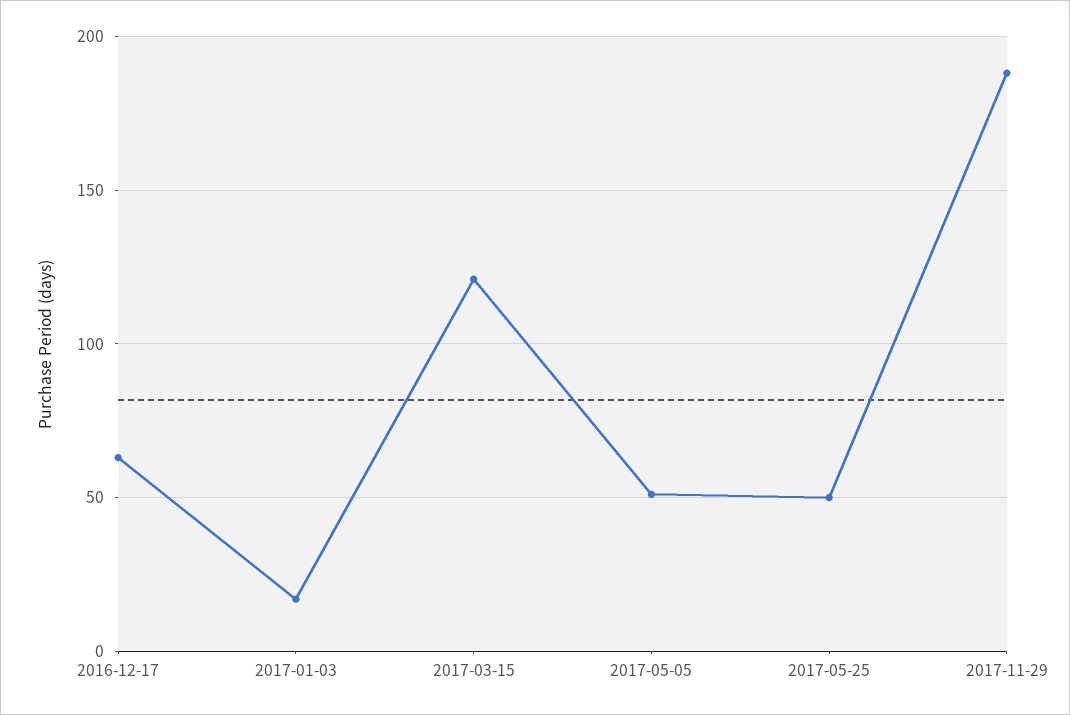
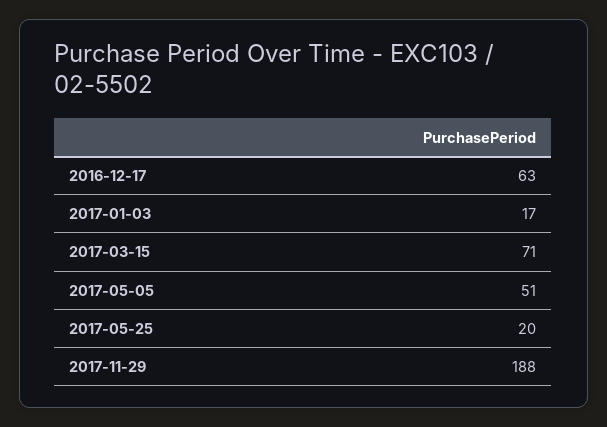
  {
    "2016-12-17": 63,
    "2017-01-03": 17,
-   "2017-03-15": 120,
+   "2017-03-15": 71,
    "2017-05-05": 51,
-   "2017-05-25": 50,
+   "2017-05-25": 20,
    "2017-11-29": 188
  }

